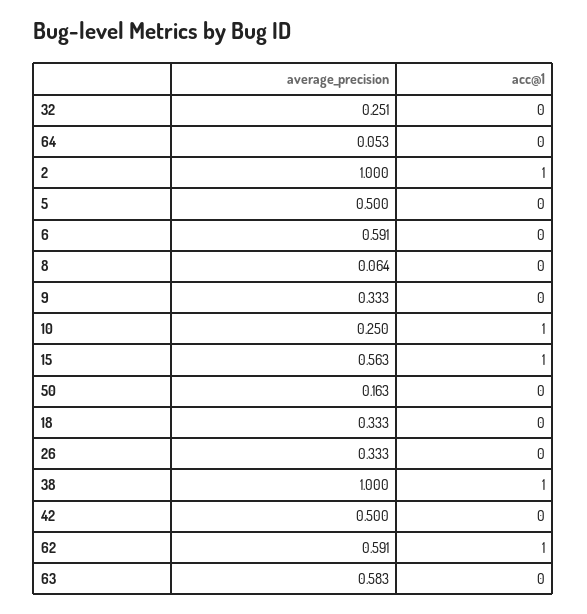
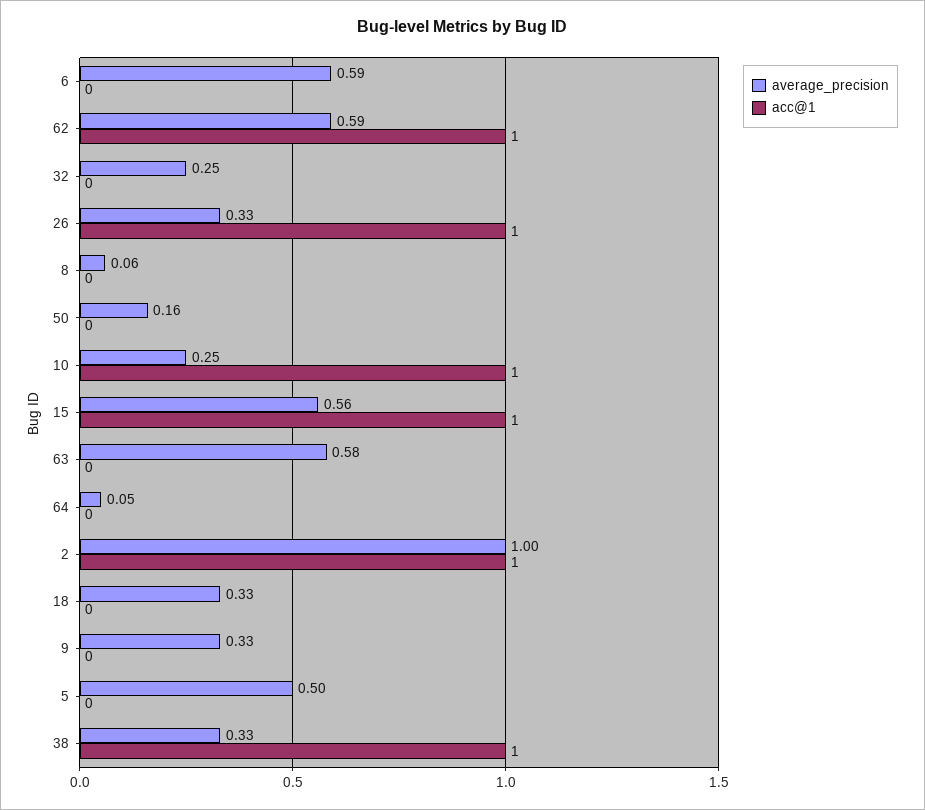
  {
    "average_precision": {
      "32": 0.251,
      "64": 0.053,
      "2": 1,
      "5": 0.5,
      "6": 0.591,
      "8": 0.064,
      "9": 0.333,
      "10": 0.25,
      "15": 0.563,
      "50": 0.163,
      "18": 0.333,
      "26": 0.333,
-     "38": 1,
+     "38": 0.33,
-     "42": 0.5,
      "62": 0.591,
      "63": 0.583
    },
    "acc@1": {
      "32": 0,
      "64": 0,
      "2": 1,
      "5": 0,
      "6": 0,
      "8": 0,
      "9": 0,
      "10": 1,
      "15": 1,
      "50": 0,
      "18": 0,
-     "26": 0,
+     "26": 1,
      "38": 1,
-     "42": 0,
      "62": 1,
      "63": 0
    }
  }

